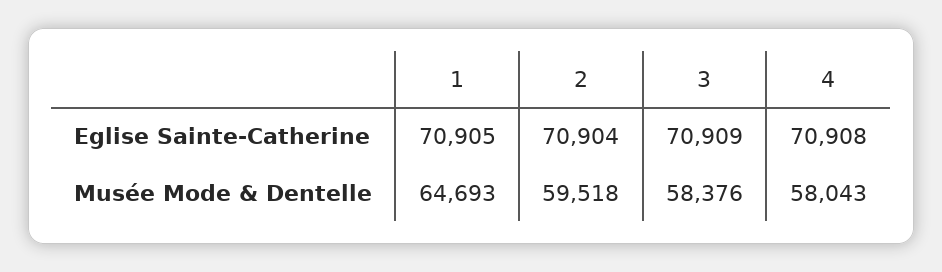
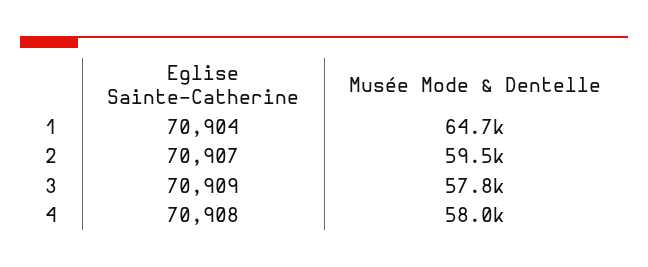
  {
    "1": {
-     "Eglise Sainte-Catherine": 70905,
+     "Eglise Sainte-Catherine": 70904,
      "Musée Mode & Dentelle": 64693
    },
    "2": {
-     "Eglise Sainte-Catherine": 70904,
+     "Eglise Sainte-Catherine": 70907,
      "Musée Mode & Dentelle": 59518
    },
    "3": {
      "Eglise Sainte-Catherine": 70909,
-     "Musée Mode & Dentelle": 58376
+     "Musée Mode & Dentelle": 57800
    },
    "4": {
      "Eglise Sainte-Catherine": 70908,
      "Musée Mode & Dentelle": 58043
    }
  }

